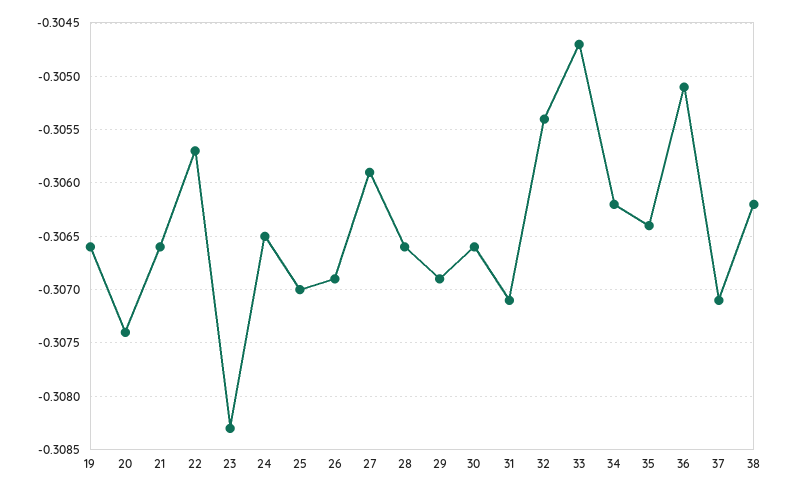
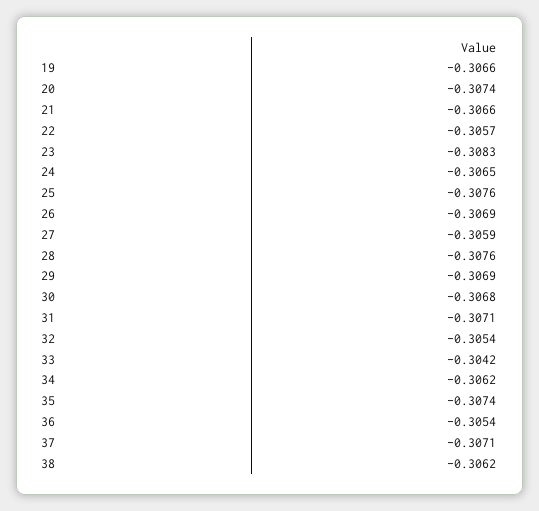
  {
    "19": -0.3066,
    "20": -0.3074,
    "21": -0.3066,
    "22": -0.3057,
    "23": -0.3083,
    "24": -0.3065,
-   "25": -0.307,
+   "25": -0.3076,
    "26": -0.3069,
    "27": -0.3059,
-   "28": -0.3066,
+   "28": -0.3076,
    "29": -0.3069,
-   "30": -0.3066,
+   "30": -0.3068,
    "31": -0.3071,
    "32": -0.3054,
-   "33": -0.3047,
+   "33": -0.3042,
    "34": -0.3062,
-   "35": -0.3064,
+   "35": -0.3074,
-   "36": -0.3051,
+   "36": -0.3054,
    "37": -0.3071,
    "38": -0.3062
  }

